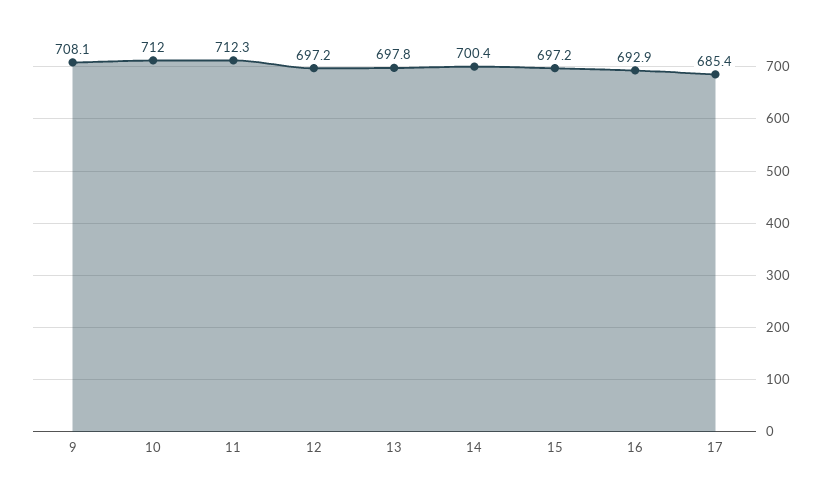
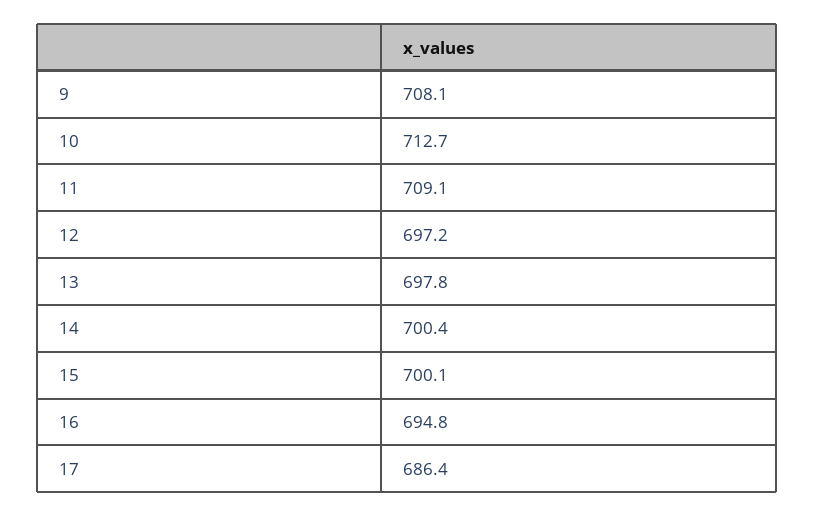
  {
    "9": 708.1,
-   "10": 712,
+   "10": 712.7,
-   "11": 712.3,
+   "11": 709.1,
    "12": 697.2,
    "13": 697.8,
    "14": 700.4,
-   "15": 697.2,
+   "15": 700.1,
-   "16": 692.9,
+   "16": 694.8,
-   "17": 685.4
+   "17": 686.4
  }

